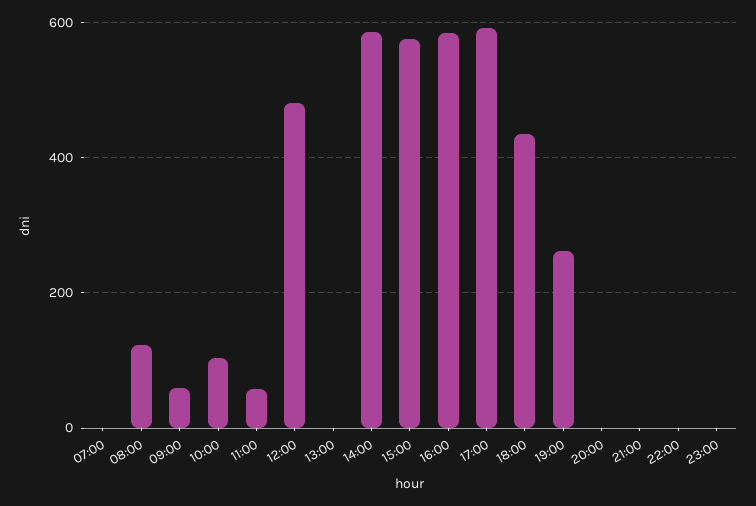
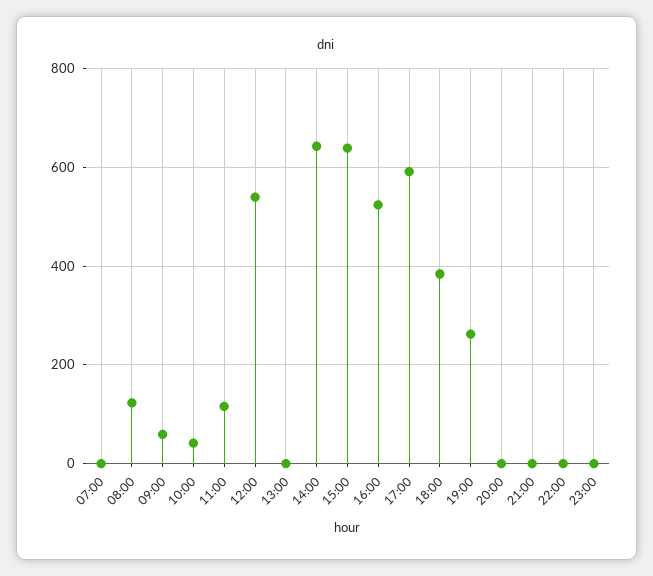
  {
    "07:00": 0,
    "08:00": 120,
    "09:00": 60,
-   "10:00": 100,
+   "10:00": 40,
-   "11:00": 60,
+   "11:00": 120,
-   "12:00": 480,
+   "12:00": 540,
    "13:00": 0,
-   "14:00": 580,
+   "14:00": 640,
-   "15:00": 580,
+   "15:00": 640,
-   "16:00": 580,
+   "16:00": 520,
    "17:00": 600,
-   "18:00": 440,
+   "18:00": 380,
    "19:00": 260,
    "20:00": 0,
    "21:00": 0,
    "22:00": 0,
    "23:00": 0
  }

